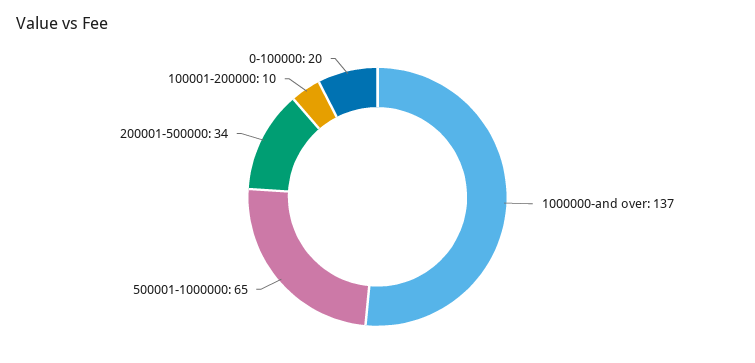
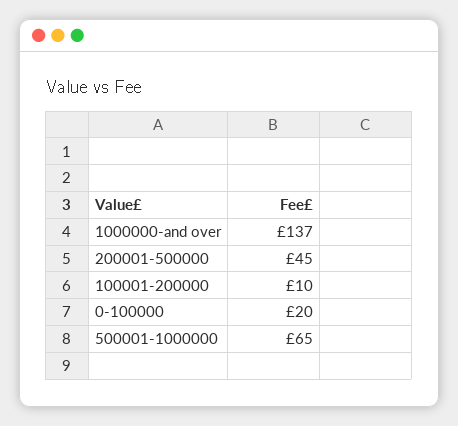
  {
    "1000000-and over": 137,
    "500001-1000000": 65,
-   "200001-500000": 34,
+   "200001-500000": 45,
    "100001-200000": 10,
    "0-100000": 20
  }

